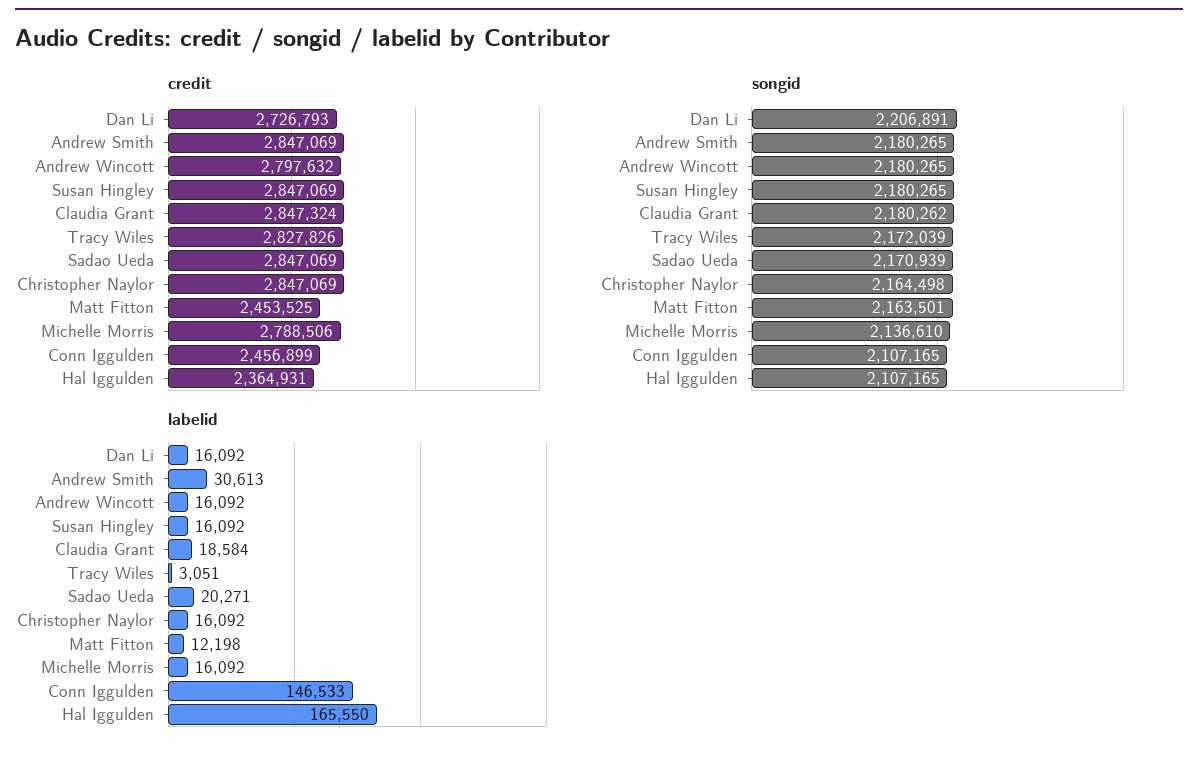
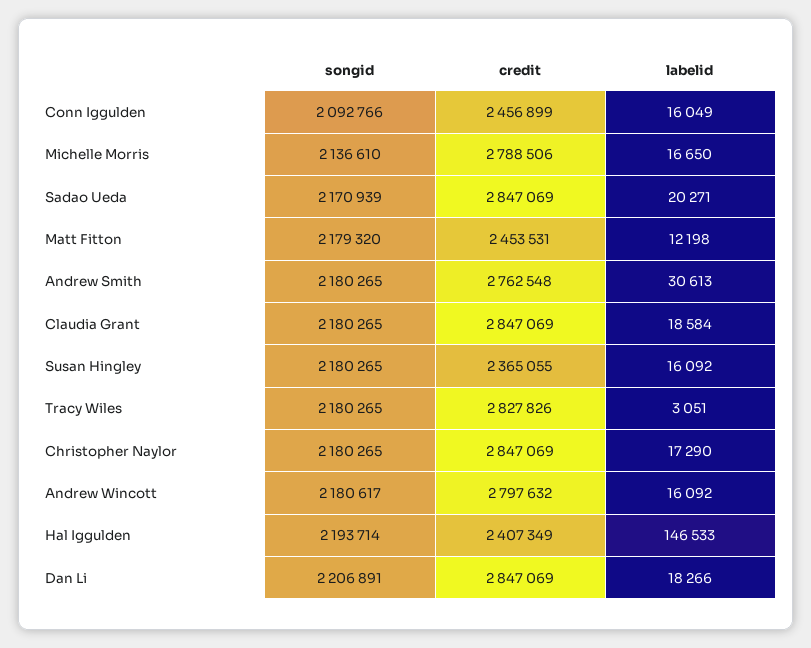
  {
    "credit": {
-     "Dan Li": 2726793,
+     "Dan Li": 2847069,
-     "Andrew Smith": 2847069,
+     "Andrew Smith": 2762548,
      "Andrew Wincott": 2797632,
-     "Susan Hingley": 2847069,
+     "Susan Hingley": 2365055,
-     "Claudia Grant": 2847324,
+     "Claudia Grant": 2847069,
      "Tracy Wiles": 2827826,
      "Sadao Ueda": 2847069,
      "Christopher Naylor": 2847069,
-     "Matt Fitton": 2453525,
+     "Matt Fitton": 2453531,
      "Michelle Morris": 2788506,
      "Conn Iggulden": 2456899,
-     "Hal Iggulden": 2364931
+     "Hal Iggulden": 2407349
    },
    "songid": {
      "Dan Li": 2206891,
      "Andrew Smith": 2180265,
-     "Andrew Wincott": 2180265,
+     "Andrew Wincott": 2180617,
      "Susan Hingley": 2180265,
-     "Claudia Grant": 2180262,
+     "Claudia Grant": 2180265,
-     "Tracy Wiles": 2172039,
+     "Tracy Wiles": 2180265,
      "Sadao Ueda": 2170939,
-     "Christopher Naylor": 2164498,
+     "Christopher Naylor": 2180265,
-     "Matt Fitton": 2163501,
+     "Matt Fitton": 2179320,
      "Michelle Morris": 2136610,
-     "Conn Iggulden": 2107165,
+     "Conn Iggulden": 2092766,
-     "Hal Iggulden": 2107165
+     "Hal Iggulden": 2193714
    },
    "labelid": {
-     "Dan Li": 16092,
+     "Dan Li": 18266,
      "Andrew Smith": 30613,
      "Andrew Wincott": 16092,
      "Susan Hingley": 16092,
      "Claudia Grant": 18584,
      "Tracy Wiles": 3051,
      "Sadao Ueda": 20271,
-     "Christopher Naylor": 16092,
+     "Christopher Naylor": 17290,
      "Matt Fitton": 12198,
-     "Michelle Morris": 16092,
+     "Michelle Morris": 16650,
-     "Conn Iggulden": 146533,
+     "Conn Iggulden": 16049,
-     "Hal Iggulden": 165550
+     "Hal Iggulden": 146533
    }
  }

